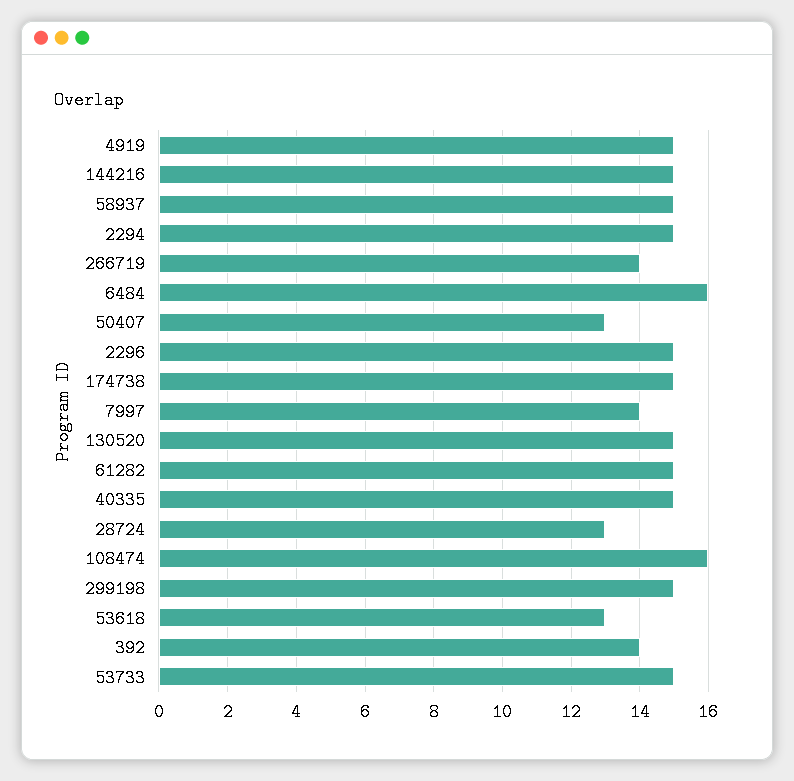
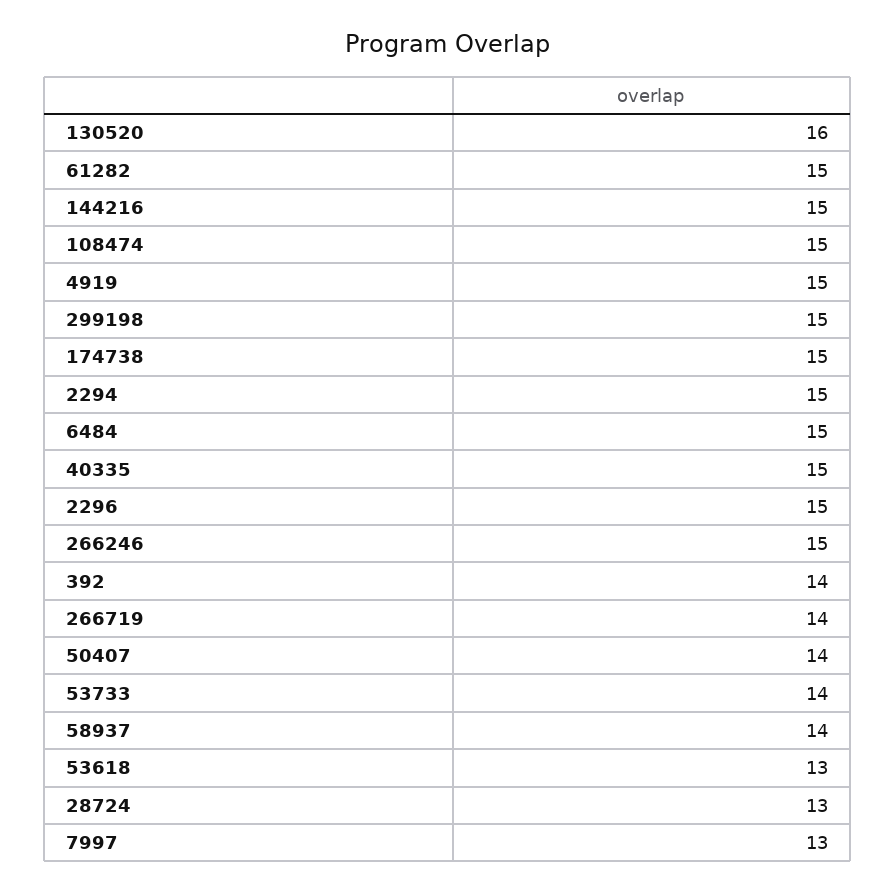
  {
    "4919": 15,
    "144216": 15,
-   "58937": 15,
+   "58937": 14,
    "2294": 15,
    "266719": 14,
-   "6484": 16,
+   "6484": 15,
-   "50407": 13,
+   "50407": 14,
    "2296": 15,
    "174738": 15,
-   "7997": 14,
+   "7997": 13,
-   "130520": 15,
+   "130520": 16,
    "61282": 15,
    "40335": 15,
    "28724": 13,
-   "108474": 16,
+   "108474": 15,
    "299198": 15,
    "53618": 13,
    "392": 14,
-   "53733": 15
+   "53733": 14,
+   "266246": 15
  }

